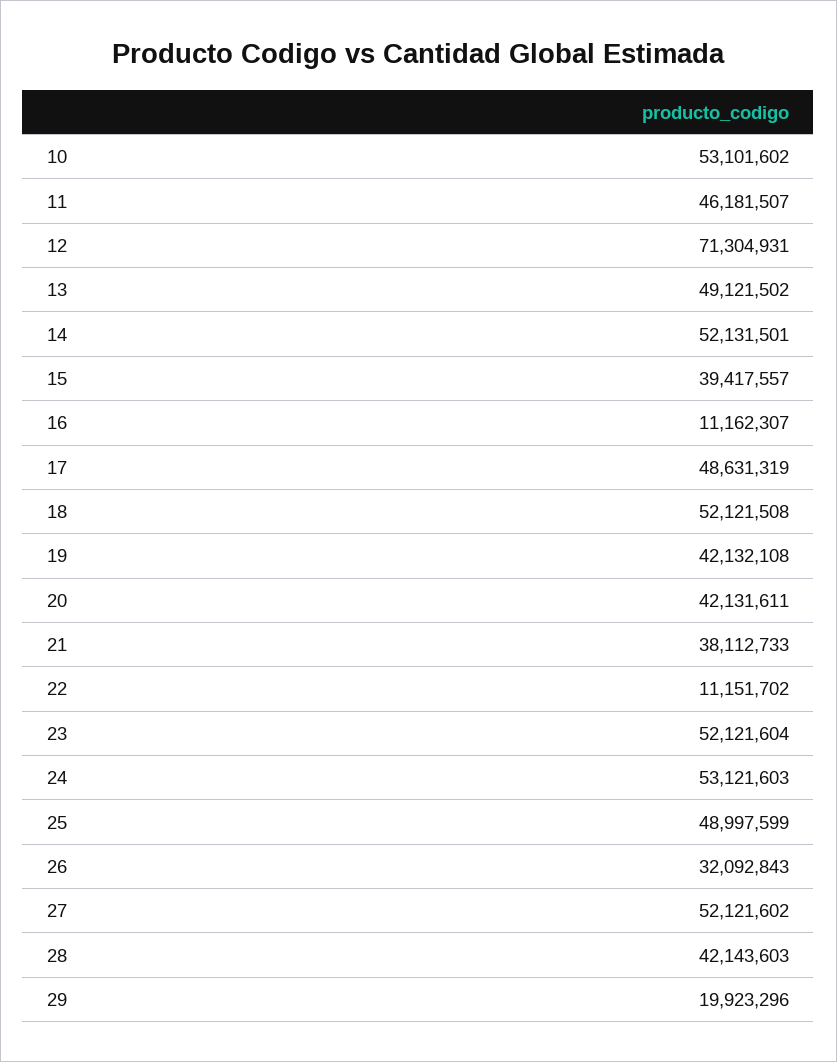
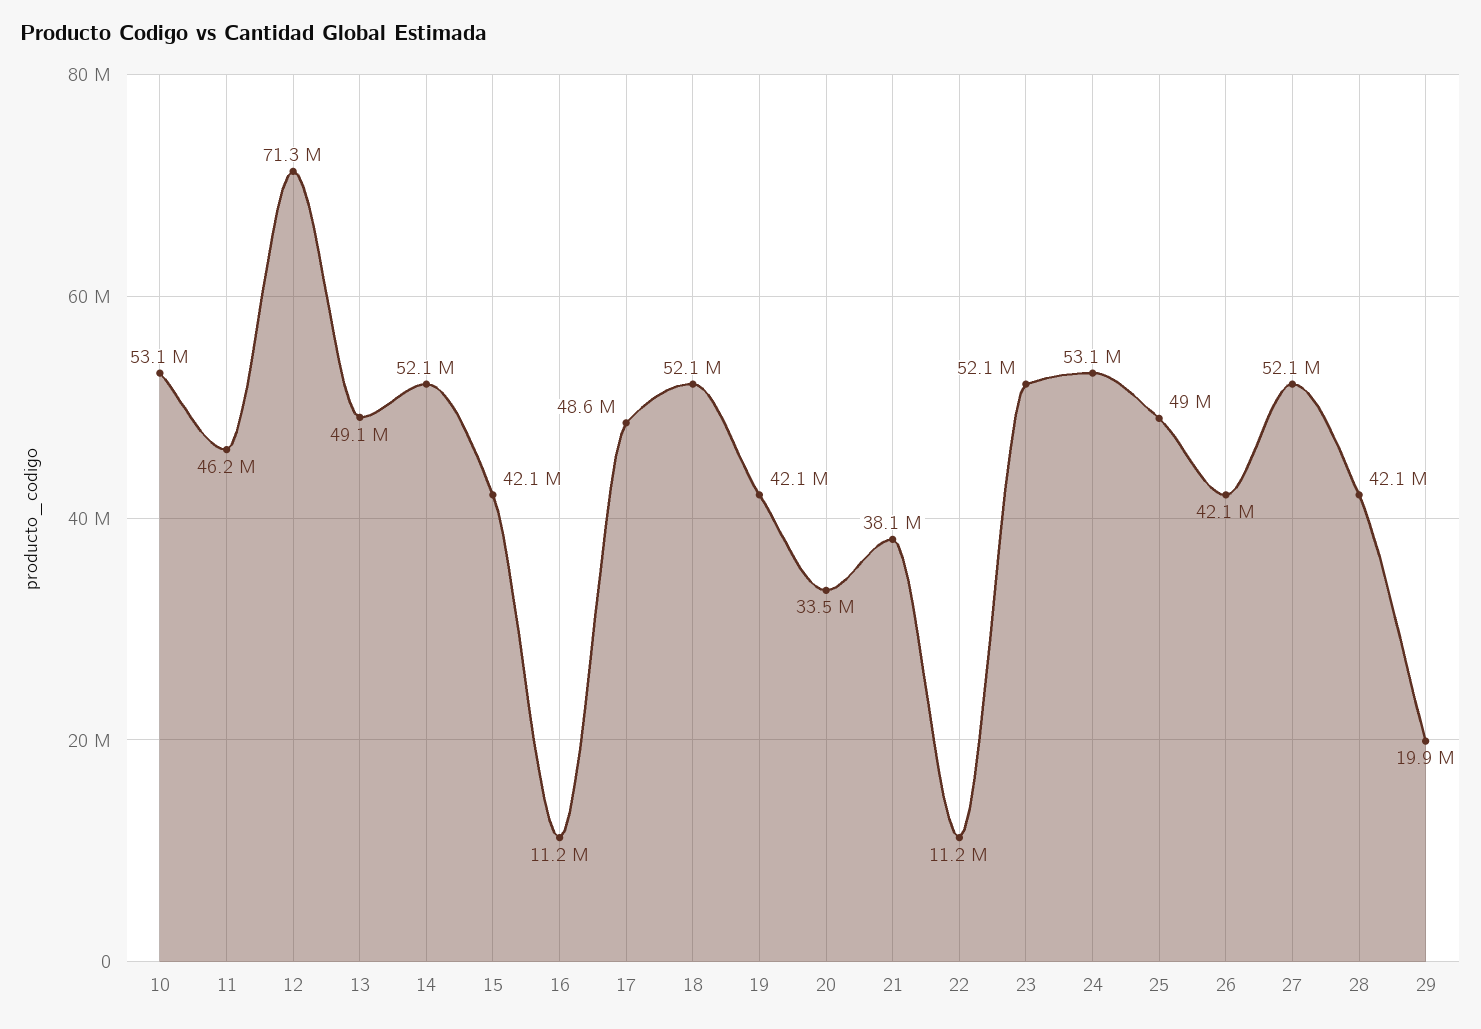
  {
    "10": 53101602,
    "11": 46181507,
    "12": 71304931,
    "13": 49121502,
    "14": 52131501,
-   "15": 39417557,
+   "15": 42100000,
    "16": 11162307,
    "17": 48631319,
    "18": 52121508,
    "19": 42132108,
-   "20": 42131611,
+   "20": 33500000,
    "21": 38112733,
    "22": 11151702,
    "23": 52121604,
    "24": 53121603,
    "25": 48997599,
-   "26": 32092843,
+   "26": 42100000,
    "27": 52121602,
    "28": 42143603,
    "29": 19923296
  }

